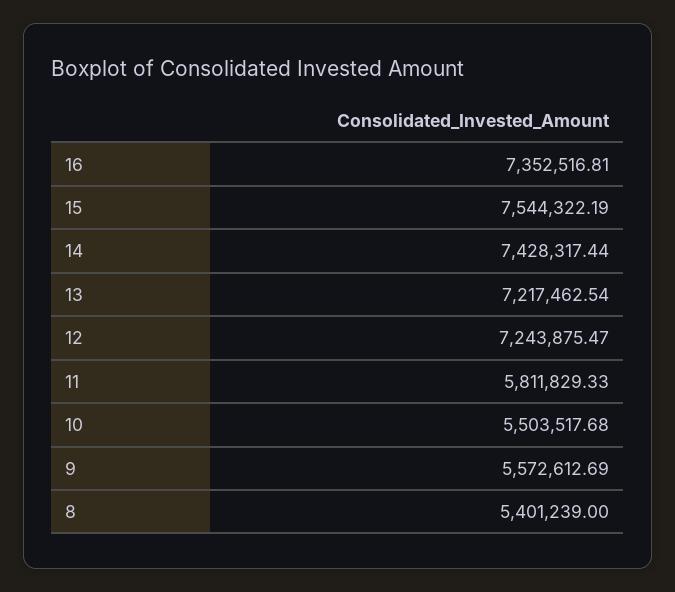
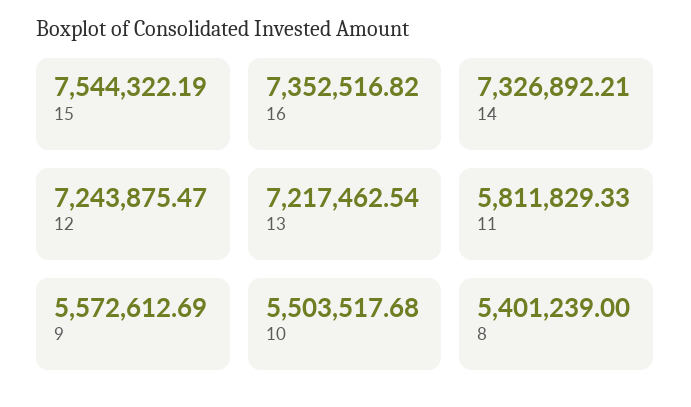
  {
-   "16": 7352516.81,
+   "16": 7352516.82,
    "15": 7544322.19,
-   "14": 7428317.44,
+   "14": 7326892.21,
    "13": 7217462.54,
    "12": 7243875.47,
    "11": 5811829.33,
    "10": 5503517.68,
    "9": 5572612.69,
    "8": 5401239
  }

